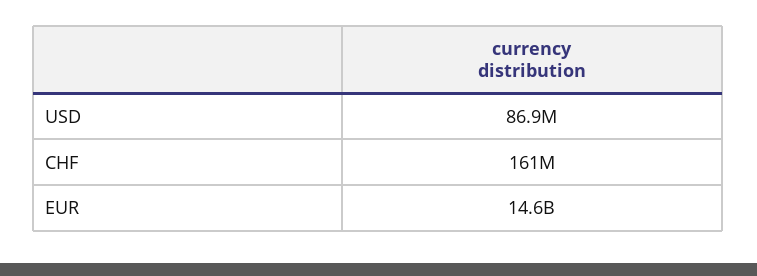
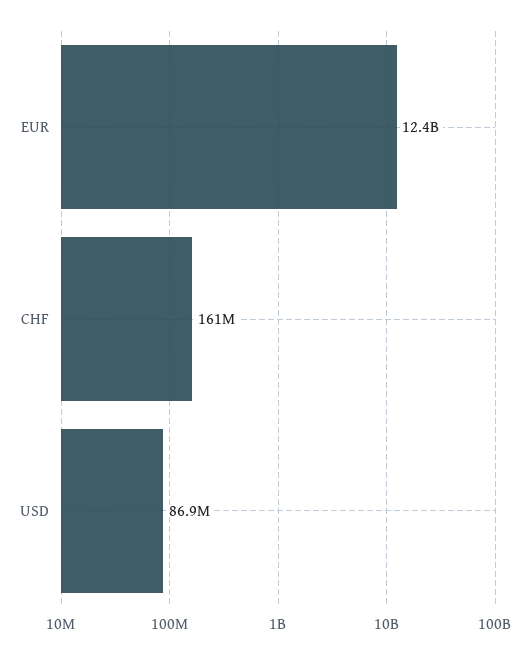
  {
    "USD": 86900000,
    "CHF": 161000000,
-   "EUR": 14600000000
+   "EUR": 12400000000
  }

